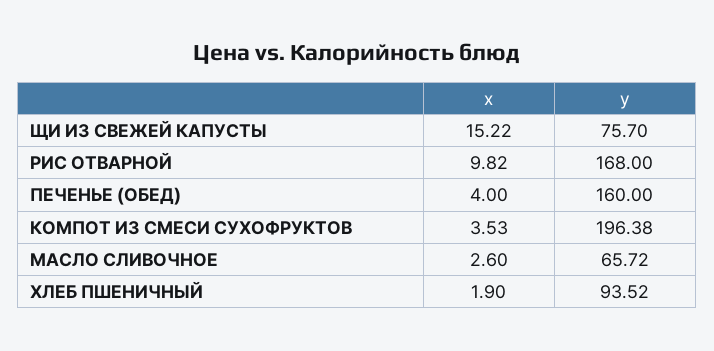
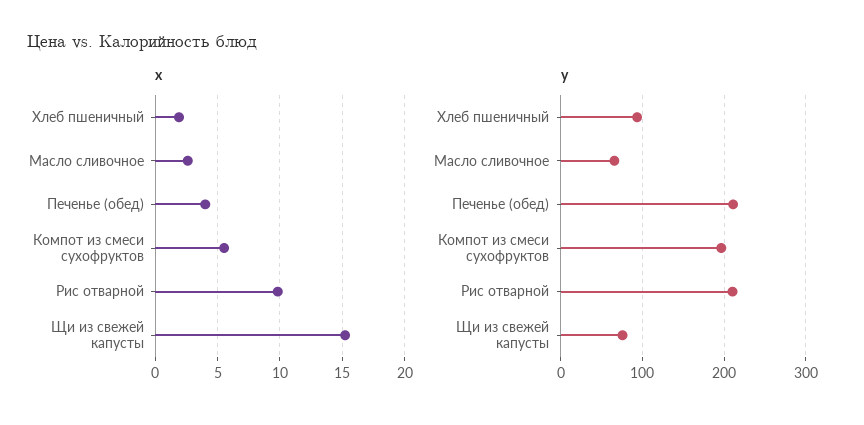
  {
    "x": {
      "ЩИ ИЗ СВЕЖЕЙ КАПУСТЫ": 15.22,
      "РИС ОТВАРНОЙ": 9.82,
      "ПЕЧЕНЬЕ (ОБЕД)": 4,
-     "КОМПОТ ИЗ СМЕСИ СУХОФРУКТОВ": 3.53,
+     "КОМПОТ ИЗ СМЕСИ СУХОФРУКТОВ": 5.5,
      "МАСЛО СЛИВОЧНОЕ": 2.6,
      "ХЛЕБ ПШЕНИЧНЫЙ": 1.9
    },
    "y": {
      "ЩИ ИЗ СВЕЖЕЙ КАПУСТЫ": 75.7,
-     "РИС ОТВАРНОЙ": 168,
+     "РИС ОТВАРНОЙ": 210,
-     "ПЕЧЕНЬЕ (ОБЕД)": 160,
+     "ПЕЧЕНЬЕ (ОБЕД)": 210,
      "КОМПОТ ИЗ СМЕСИ СУХОФРУКТОВ": 196.38,
      "МАСЛО СЛИВОЧНОЕ": 65.72,
      "ХЛЕБ ПШЕНИЧНЫЙ": 93.52
    }
  }

